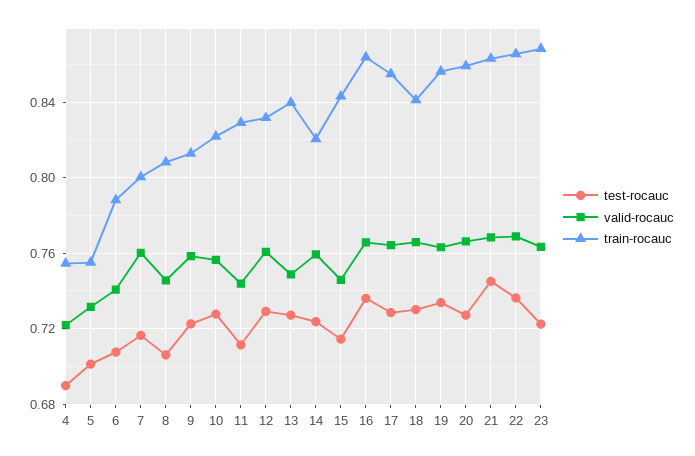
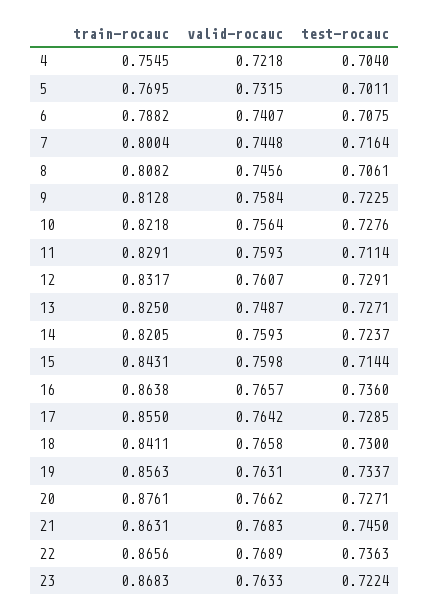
  {
    "test-rocauc": {
-     "4": 0.69,
+     "4": 0.704,
      "5": 0.7011,
      "6": 0.7075,
      "7": 0.7164,
      "8": 0.7061,
      "9": 0.7225,
      "10": 0.7276,
      "11": 0.7114,
      "12": 0.7291,
      "13": 0.7271,
      "14": 0.7237,
      "15": 0.7144,
      "16": 0.736,
      "17": 0.7285,
      "18": 0.73,
      "19": 0.7337,
      "20": 0.7271,
      "21": 0.745,
      "22": 0.7363,
      "23": 0.7224
    },
    "valid-rocauc": {
      "4": 0.7218,
      "5": 0.7315,
      "6": 0.7407,
-     "7": 0.76,
+     "7": 0.7448,
      "8": 0.7456,
      "9": 0.7584,
      "10": 0.7564,
-     "11": 0.745,
+     "11": 0.7593,
      "12": 0.7607,
      "13": 0.7487,
      "14": 0.7593,
-     "15": 0.745,
+     "15": 0.7598,
      "16": 0.7657,
      "17": 0.7642,
      "18": 0.7658,
      "19": 0.7631,
      "20": 0.7662,
      "21": 0.7683,
      "22": 0.7689,
      "23": 0.7633
    },
    "train-rocauc": {
      "4": 0.7545,
-     "5": 0.755,
+     "5": 0.7695,
      "6": 0.7882,
      "7": 0.8004,
      "8": 0.8082,
      "9": 0.8128,
      "10": 0.8218,
      "11": 0.8291,
      "12": 0.8317,
-     "13": 0.84,
+     "13": 0.825,
      "14": 0.8205,
      "15": 0.8431,
      "16": 0.8638,
      "17": 0.855,
      "18": 0.8411,
      "19": 0.8563,
-     "20": 0.86,
+     "20": 0.8761,
      "21": 0.8631,
      "22": 0.8656,
      "23": 0.8683
    }
  }

